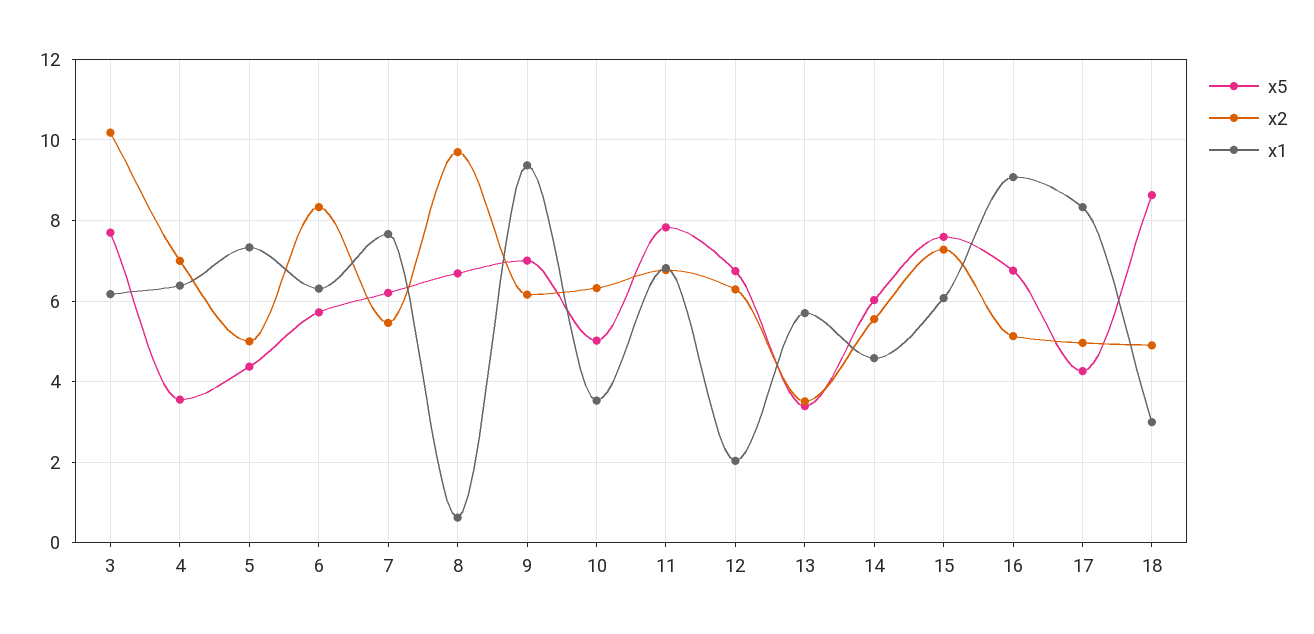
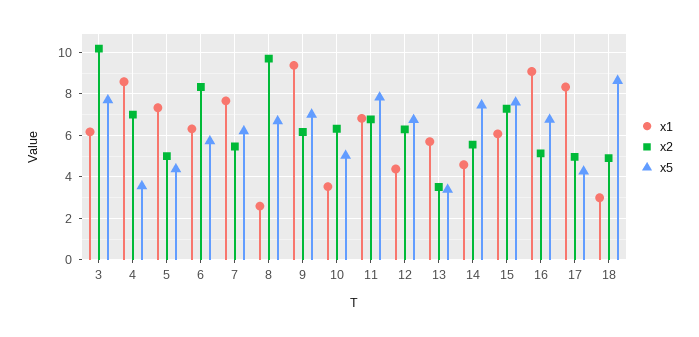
  {
    "x5": {
      "3": 7.8,
      "4": 3.6,
      "5": 4.4,
      "6": 5.8,
      "7": 6.2,
      "8": 6.6,
      "9": 7,
      "10": 5,
      "11": 7.8,
      "12": 6.8,
      "13": 3.4,
-     "14": 6,
+     "14": 7.5,
      "15": 7.6,
      "16": 6.8,
      "17": 4.2,
      "18": 8.6
    },
    "x2": {
      "3": 10.2,
      "4": 7,
      "5": 5,
      "6": 8.4,
      "7": 5.4,
      "8": 9.8,
      "9": 6.2,
      "10": 6.4,
      "11": 6.8,
      "12": 6.2,
      "13": 3.6,
      "14": 5.6,
      "15": 7.2,
      "16": 5.2,
      "17": 5,
      "18": 5
    },
    "x1": {
      "3": 6.2,
-     "4": 6.4,
+     "4": 8.5,
      "5": 7.4,
      "6": 6.4,
      "7": 7.6,
-     "8": 0.6,
+     "8": 2.5,
      "9": 9.4,
      "10": 3.6,
      "11": 6.8,
-     "12": 2,
+     "12": 4.5,
      "13": 5.8,
      "14": 4.6,
      "15": 6,
      "16": 9,
      "17": 8.4,
      "18": 3
    }
  }

